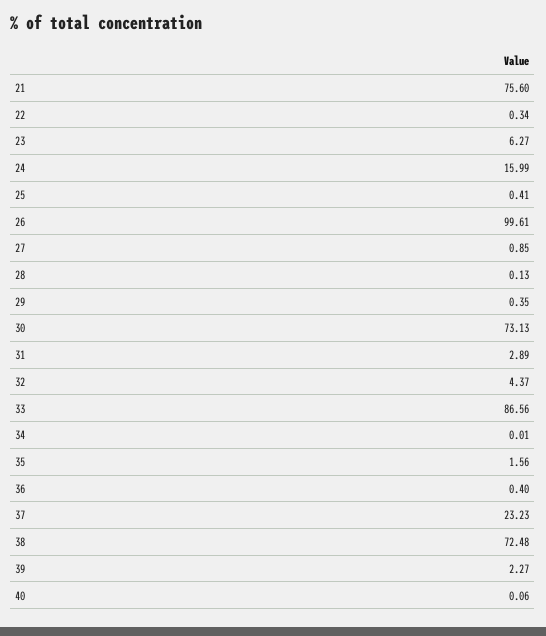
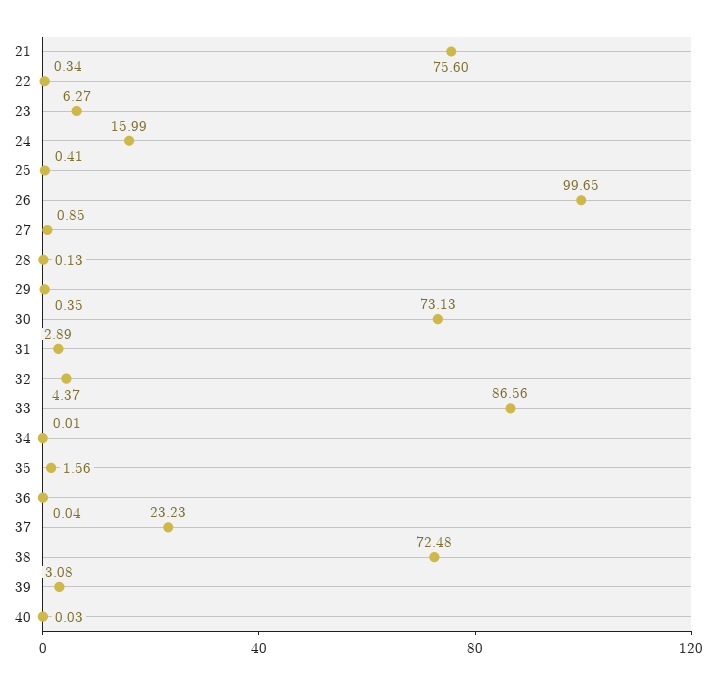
  {
    "21": 75.6,
    "22": 0.34,
    "23": 6.27,
    "24": 15.99,
    "25": 0.41,
-   "26": 99.61,
+   "26": 99.65,
    "27": 0.85,
    "28": 0.13,
    "29": 0.35,
    "30": 73.13,
    "31": 2.89,
    "32": 4.37,
    "33": 86.56,
    "34": 0.01,
    "35": 1.56,
-   "36": 0.4,
+   "36": 0.04,
    "37": 23.23,
    "38": 72.48,
-   "39": 2.27,
+   "39": 3.08,
-   "40": 0.06
+   "40": 0.03
  }

